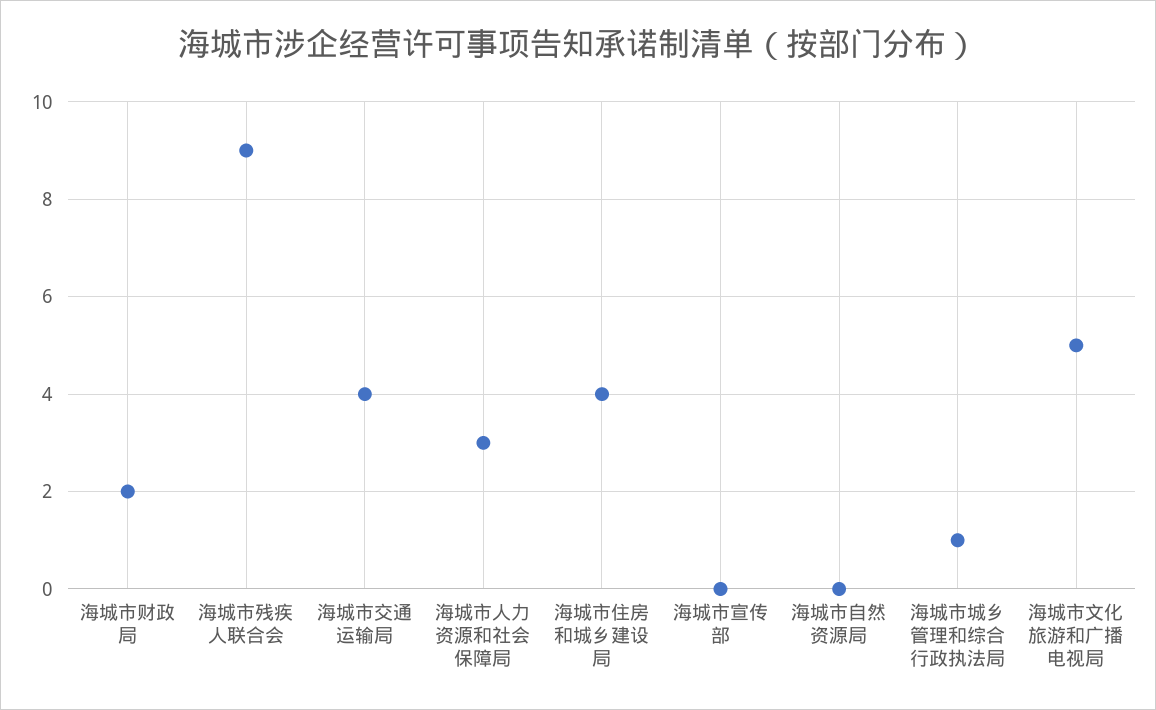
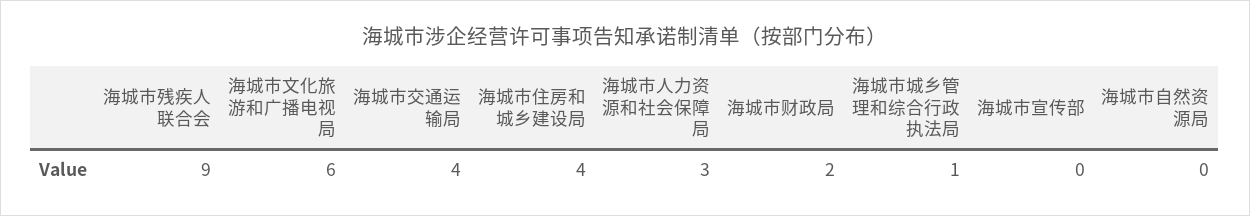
  {
    "海城市财政局": 2,
    "海城市残疾人联合会": 9,
    "海城市交通运输局": 4,
    "海城市人力资源和社会保障局": 3,
    "海城市住房和城乡建设局": 4,
    "海城市宣传部": 0,
    "海城市自然资源局": 0,
    "海城市城乡管理和综合行政执法局": 1,
-   "海城市文化旅游和广播电视局": 5
+   "海城市文化旅游和广播电视局": 6
  }

